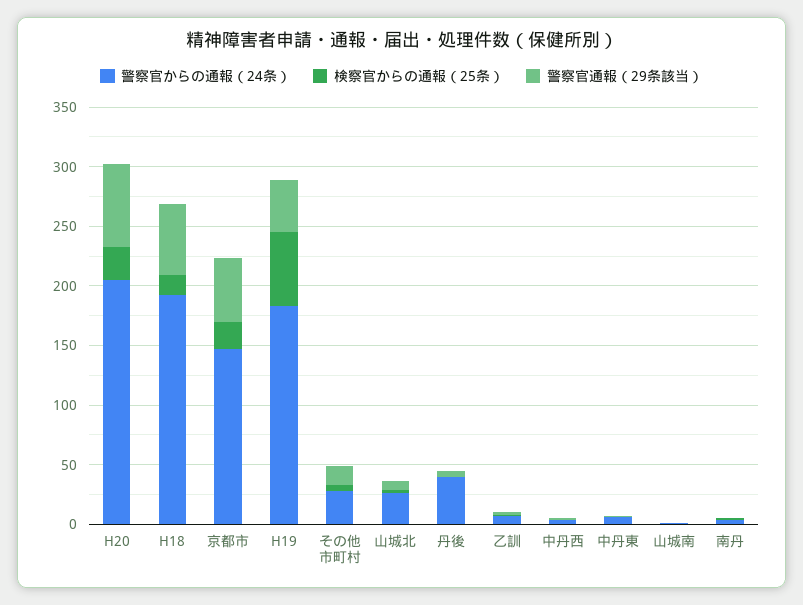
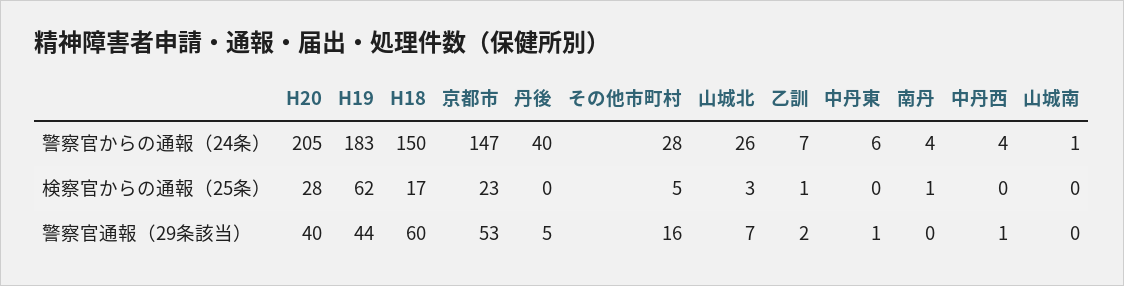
  {
    "警察官からの通報（24条）": {
      "H20": 205,
-     "H18": 190,
+     "H18": 150,
      "京都市": 147,
      "H19": 183,
      "その他市町村": 28,
      "山城北": 26,
      "丹後": 40,
      "乙訓": 7,
      "中丹西": 4,
      "中丹東": 6,
      "山城南": 1,
      "南丹": 4
    },
    "検察官からの通報（25条）": {
      "H20": 28,
      "H18": 17,
      "京都市": 23,
      "H19": 62,
      "その他市町村": 5,
      "山城北": 3,
      "丹後": 0,
      "乙訓": 1,
      "中丹西": 0,
      "中丹東": 0,
      "山城南": 0,
      "南丹": 1
    },
    "警察官通報（29条該当）": {
-     "H20": 70,
+     "H20": 40,
      "H18": 60,
      "京都市": 53,
      "H19": 44,
      "その他市町村": 16,
      "山城北": 7,
      "丹後": 5,
      "乙訓": 2,
      "中丹西": 1,
      "中丹東": 1,
      "山城南": 0,
      "南丹": 0
    }
  }

